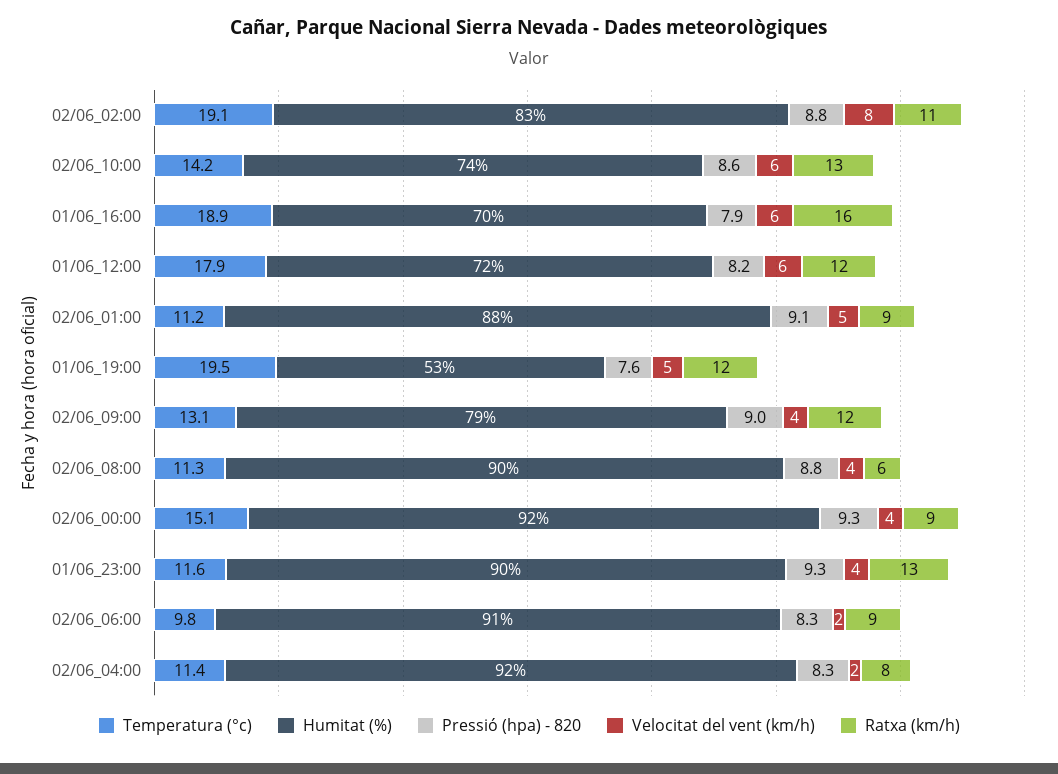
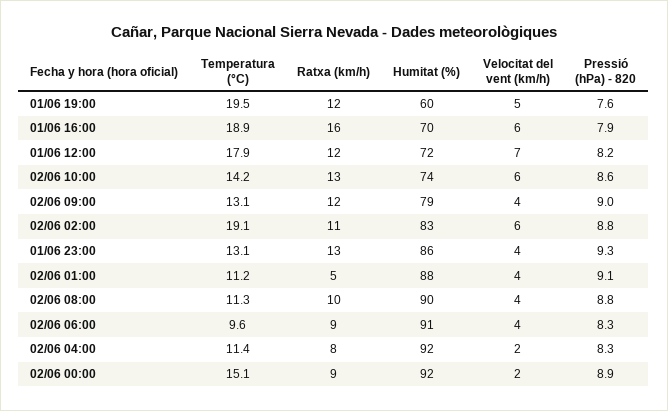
  {
    "Temperatura (°c)": {
      "02/06_02:00": 19.1,
      "02/06_10:00": 14.2,
      "01/06_16:00": 18.9,
      "01/06_12:00": 17.9,
      "02/06_01:00": 11.2,
      "01/06_19:00": 19.5,
      "02/06_09:00": 13.1,
      "02/06_08:00": 11.3,
      "02/06_00:00": 15.1,
-     "01/06_23:00": 11.6,
+     "01/06_23:00": 13.1,
-     "02/06_06:00": 9.8,
+     "02/06_06:00": 9.6,
      "02/06_04:00": 11.4
    },
    "Humitat (%)": {
      "02/06_02:00": 83,
      "02/06_10:00": 74,
      "01/06_16:00": 70,
      "01/06_12:00": 72,
      "02/06_01:00": 88,
-     "01/06_19:00": 53,
+     "01/06_19:00": 60,
      "02/06_09:00": 79,
      "02/06_08:00": 90,
      "02/06_00:00": 92,
-     "01/06_23:00": 90,
+     "01/06_23:00": 86,
      "02/06_06:00": 91,
      "02/06_04:00": 92
    },
    "Pressió (hpa) - 820": {
      "02/06_02:00": 8.8,
      "02/06_10:00": 8.6,
      "01/06_16:00": 7.9,
      "01/06_12:00": 8.2,
      "02/06_01:00": 9.1,
      "01/06_19:00": 7.6,
      "02/06_09:00": 9,
      "02/06_08:00": 8.8,
-     "02/06_00:00": 9.3,
+     "02/06_00:00": 8.9,
      "01/06_23:00": 9.3,
      "02/06_06:00": 8.3,
      "02/06_04:00": 8.3
    },
    "Velocitat del vent (km/h)": {
-     "02/06_02:00": 8,
+     "02/06_02:00": 6,
      "02/06_10:00": 6,
      "01/06_16:00": 6,
-     "01/06_12:00": 6,
+     "01/06_12:00": 7,
-     "02/06_01:00": 5,
+     "02/06_01:00": 4,
      "01/06_19:00": 5,
      "02/06_09:00": 4,
      "02/06_08:00": 4,
-     "02/06_00:00": 4,
+     "02/06_00:00": 2,
      "01/06_23:00": 4,
-     "02/06_06:00": 2,
+     "02/06_06:00": 4,
      "02/06_04:00": 2
    },
    "Ratxa (km/h)": {
      "02/06_02:00": 11,
      "02/06_10:00": 13,
      "01/06_16:00": 16,
      "01/06_12:00": 12,
-     "02/06_01:00": 9,
+     "02/06_01:00": 5,
      "01/06_19:00": 12,
      "02/06_09:00": 12,
-     "02/06_08:00": 6,
+     "02/06_08:00": 10,
      "02/06_00:00": 9,
      "01/06_23:00": 13,
      "02/06_06:00": 9,
      "02/06_04:00": 8
    }
  }

